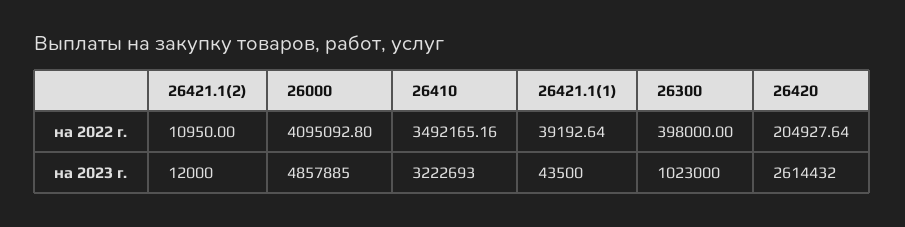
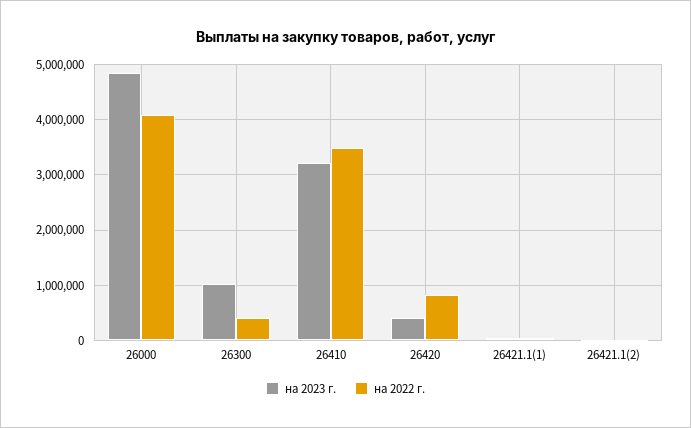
  {
    "на 2022 г.": {
      "26421.1(2)": 10950,
      "26000": 4095092.8,
      "26410": 3492165.16,
      "26421.1(1)": 39192.64,
      "26300": 398000,
-     "26420": 204927.64
+     "26420": 800000
    },
    "на 2023 г.": {
      "26421.1(2)": 12000,
      "26000": 4857885,
      "26410": 3222693,
      "26421.1(1)": 43500,
      "26300": 1023000,
-     "26420": 2614432
+     "26420": 400000
    }
  }

